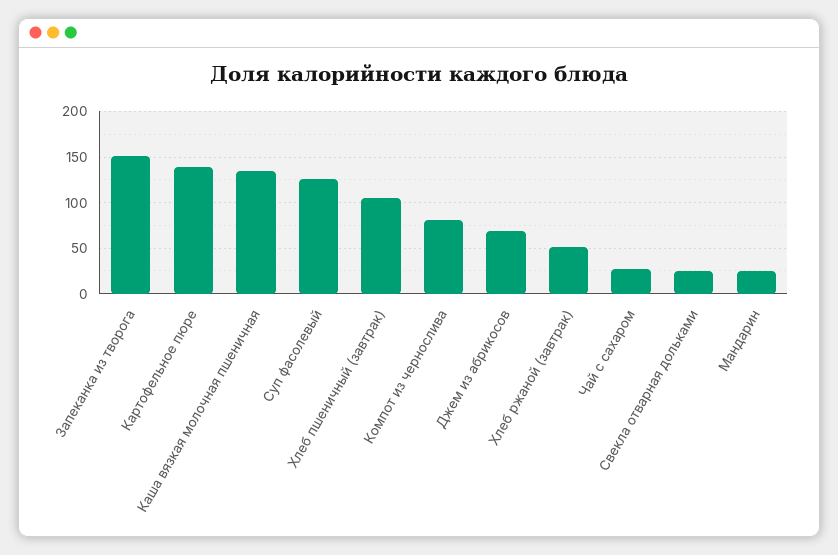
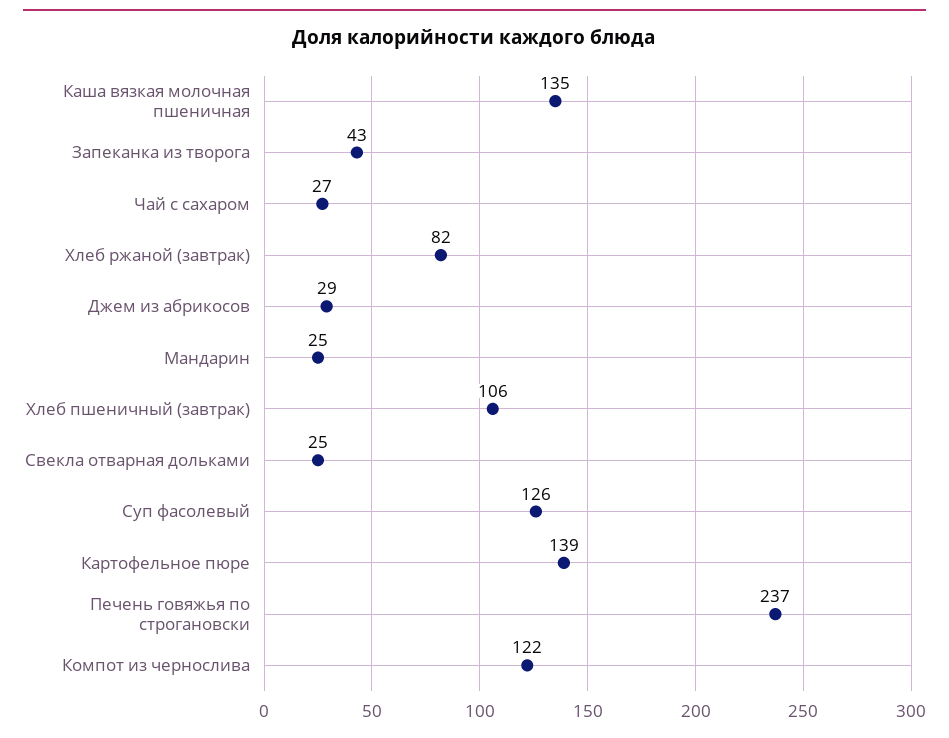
  {
-   "Запеканка из творога": 150,
+   "Запеканка из творога": 43,
    "Картофельное пюре": 139,
    "Каша вязкая молочная пшеничная": 135,
    "Суп фасолевый": 126,
    "Хлеб пшеничный (завтрак)": 106,
-   "Компот из чернослива": 80,
+   "Компот из чернослива": 122,
-   "Джем из абрикосов": 70,
+   "Джем из абрикосов": 29,
-   "Хлеб ржаной (завтрак)": 50,
+   "Хлеб ржаной (завтрак)": 82,
    "Чай с сахаром": 27,
    "Свекла отварная дольками": 25,
-   "Мандарин": 25
+   "Мандарин": 25,
+   "Печень говяжья по строгановски": 237
  }

